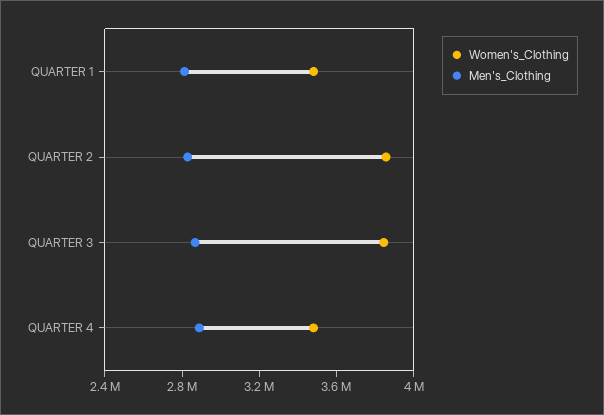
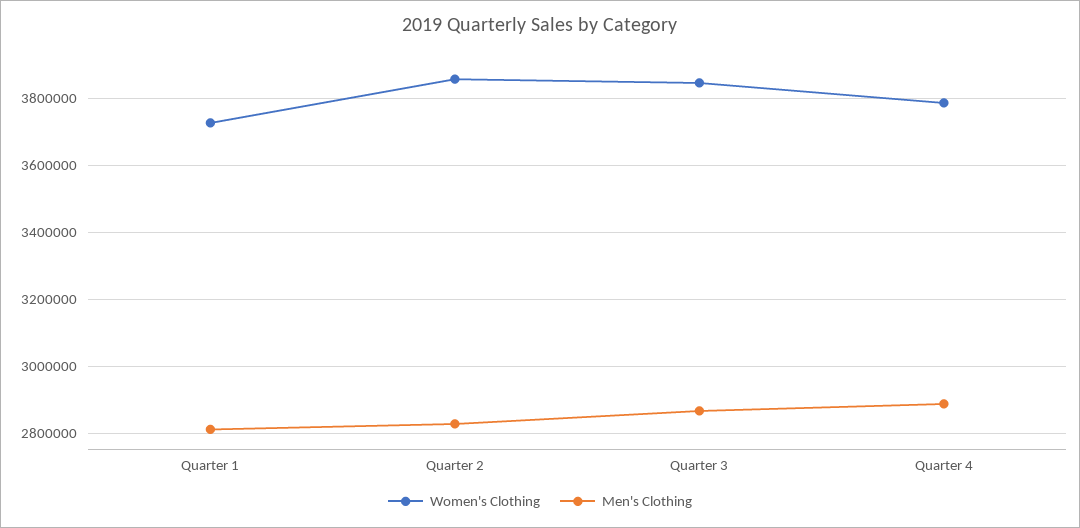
  {
    "Women's_Clothing": {
-     "QUARTER 1": 3500000,
+     "QUARTER 1": 3720000,
      "QUARTER 2": 3860000,
      "QUARTER 3": 3840000,
-     "QUARTER 4": 3500000
+     "QUARTER 4": 3780000
    },
    "Men's_Clothing": {
      "QUARTER 1": 2820000,
      "QUARTER 2": 2820000,
      "QUARTER 3": 2860000,
      "QUARTER 4": 2880000
    }
  }

